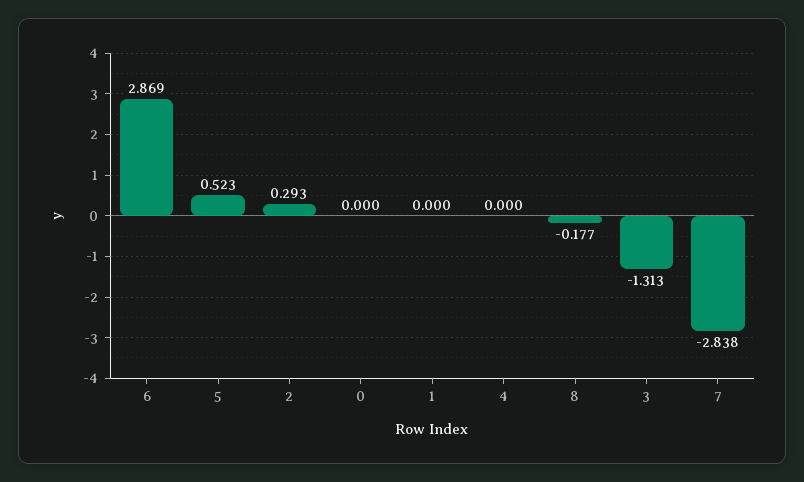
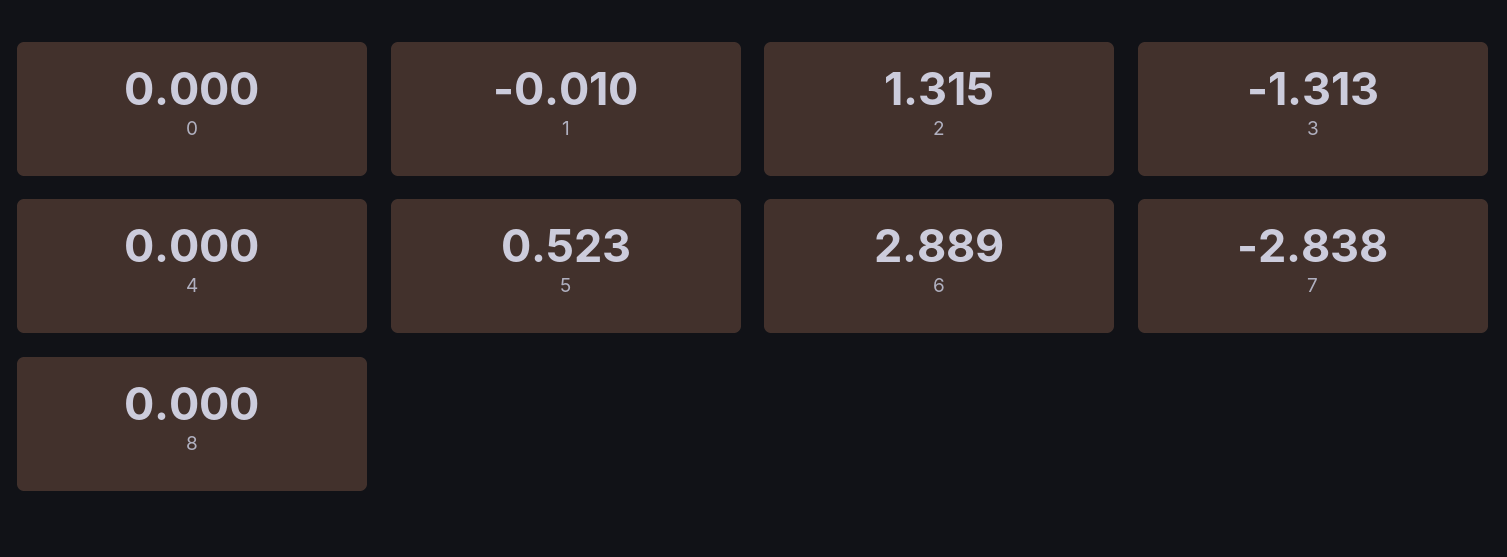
  {
-   "6": 2.869,
+   "6": 2.889,
    "5": 0.523,
-   "2": 0.293,
+   "2": 1.315,
    "0": 0,
-   "1": 0,
+   "1": -0.01,
    "4": 0,
-   "8": -0.177,
+   "8": 0,
    "3": -1.313,
    "7": -2.838
  }

